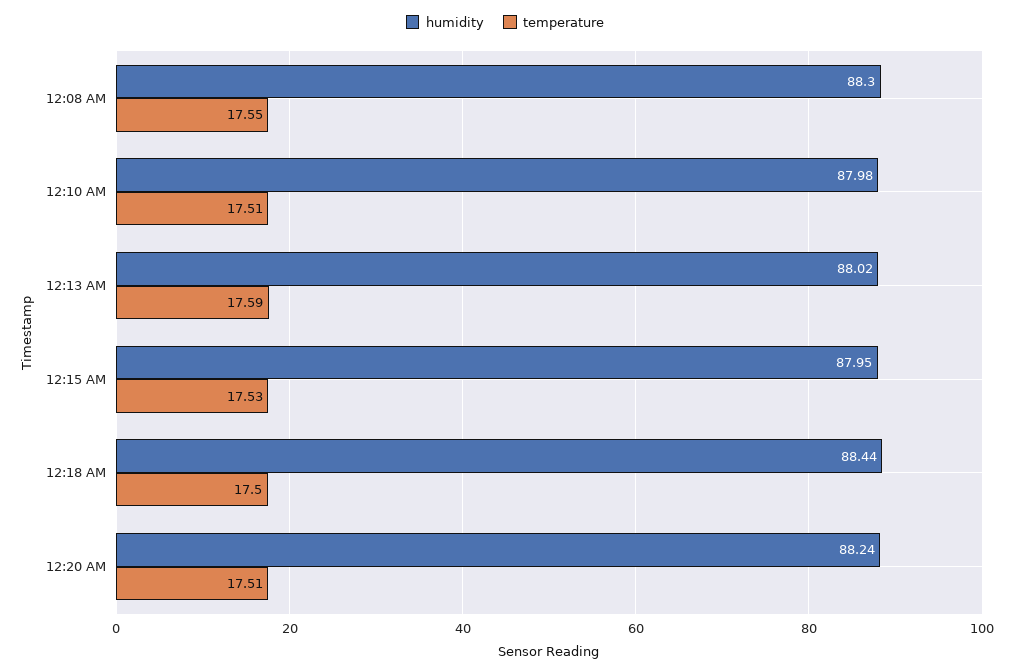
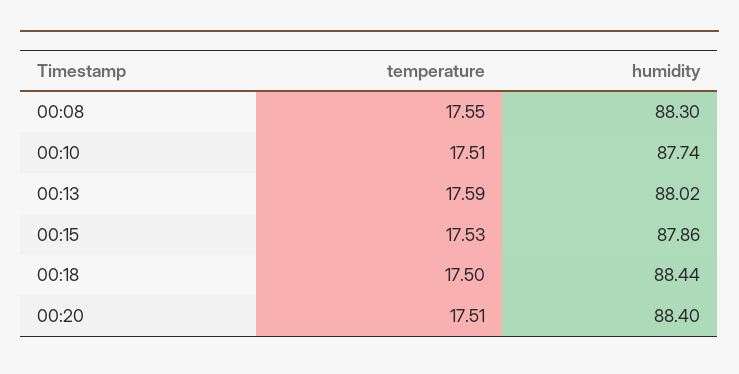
  {
    "humidity": {
      "12:08 AM": 88.3,
-     "12:10 AM": 87.98,
+     "12:10 AM": 87.74,
      "12:13 AM": 88.02,
-     "12:15 AM": 87.95,
+     "12:15 AM": 87.86,
      "12:18 AM": 88.44,
-     "12:20 AM": 88.24
+     "12:20 AM": 88.4
    },
    "temperature": {
      "12:08 AM": 17.55,
      "12:10 AM": 17.51,
      "12:13 AM": 17.59,
      "12:15 AM": 17.53,
      "12:18 AM": 17.5,
      "12:20 AM": 17.51
    }
  }

